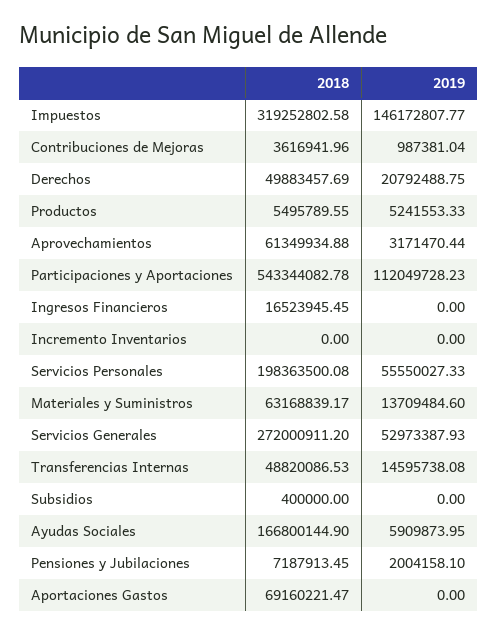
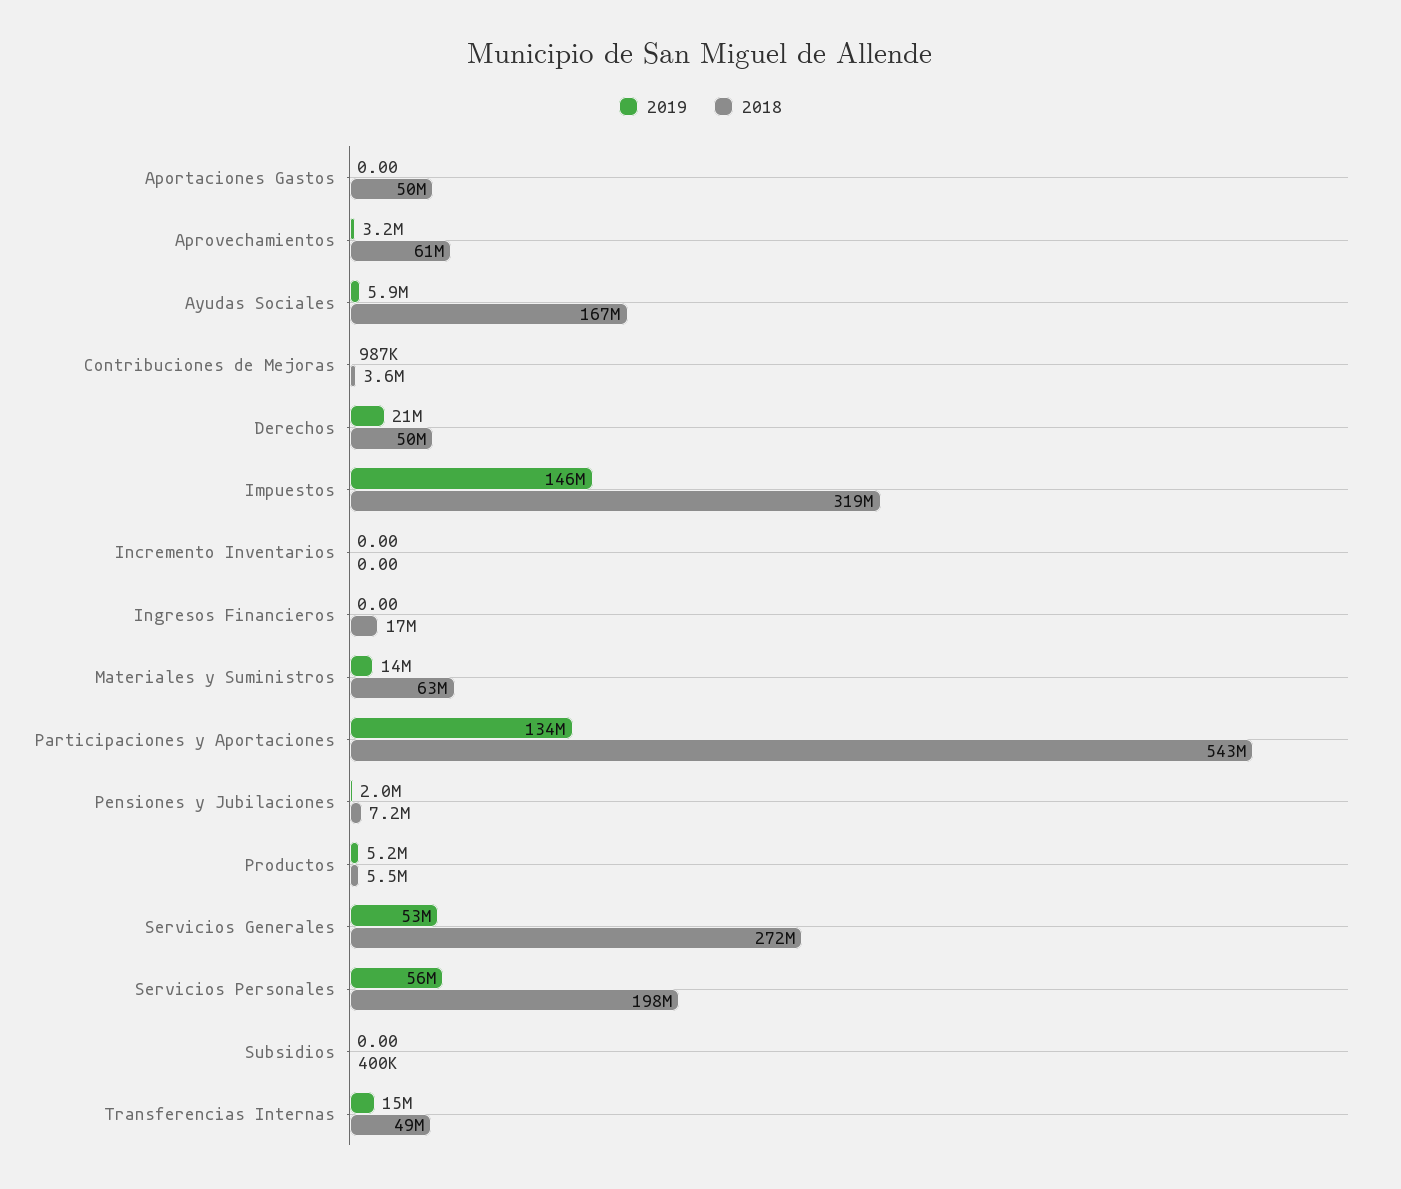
  {
    "2018": {
      "Impuestos": 319252802.58,
      "Contribuciones de Mejoras": 3616941.96,
      "Derechos": 49883457.69,
      "Productos": 5495789.55,
      "Aprovechamientos": 61349934.88,
      "Participaciones y Aportaciones": 543344082.78,
      "Ingresos Financieros": 16523945.45,
      "Incremento Inventarios": 0,
      "Servicios Personales": 198363500.08,
      "Materiales y Suministros": 63168839.17,
      "Servicios Generales": 272000911.2,
      "Transferencias Internas": 48820086.53,
      "Subsidios": 400000,
      "Ayudas Sociales": 166800144.9,
      "Pensiones y Jubilaciones": 7187913.45,
-     "Aportaciones Gastos": 69160221.47
+     "Aportaciones Gastos": 50000000
    },
    "2019": {
      "Impuestos": 146172807.77,
      "Contribuciones de Mejoras": 987381.04,
      "Derechos": 20792488.75,
      "Productos": 5241553.33,
      "Aprovechamientos": 3171470.44,
-     "Participaciones y Aportaciones": 112049728.23,
+     "Participaciones y Aportaciones": 134000000,
      "Ingresos Financieros": 0,
      "Incremento Inventarios": 0,
      "Servicios Personales": 55550027.33,
      "Materiales y Suministros": 13709484.6,
      "Servicios Generales": 52973387.93,
      "Transferencias Internas": 14595738.08,
      "Subsidios": 0,
      "Ayudas Sociales": 5909873.95,
      "Pensiones y Jubilaciones": 2004158.1,
      "Aportaciones Gastos": 0
    }
  }

